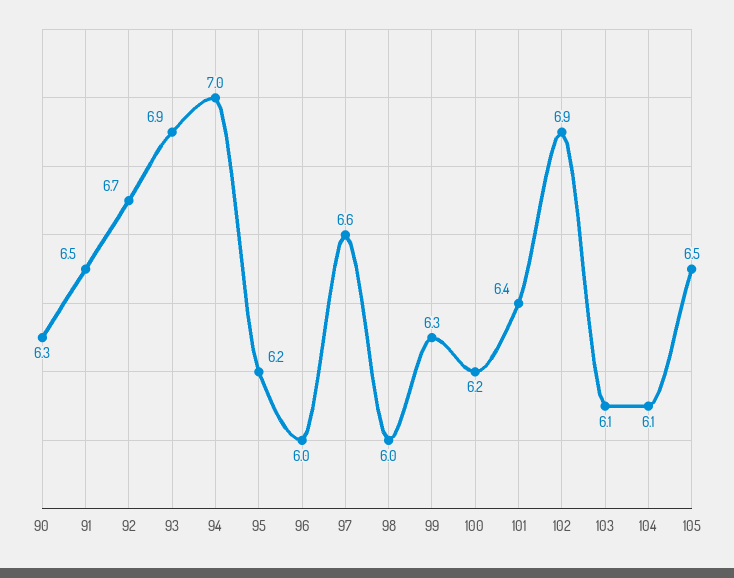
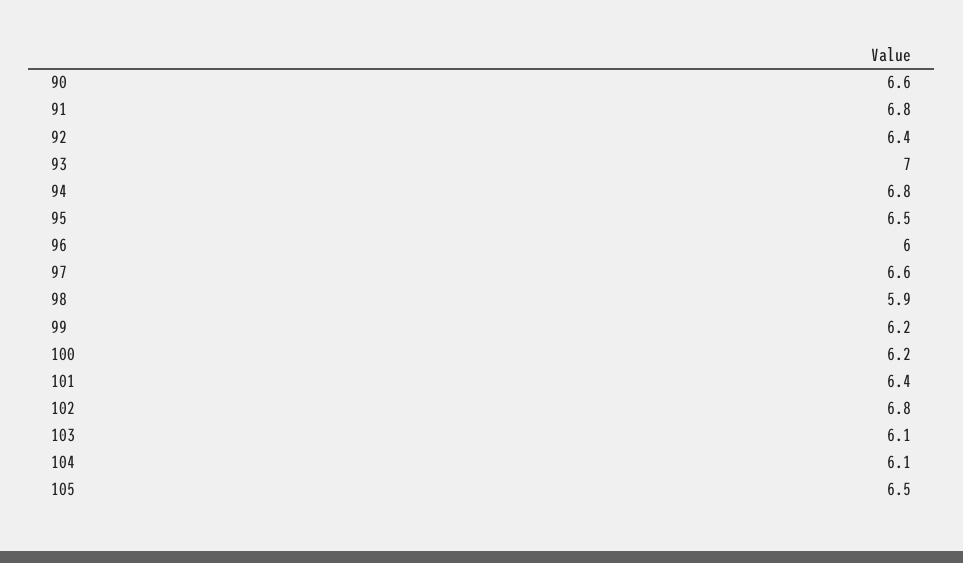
  {
-   "90": 6.3,
+   "90": 6.6,
-   "91": 6.5,
+   "91": 6.8,
-   "92": 6.7,
+   "92": 6.4,
-   "93": 6.9,
+   "93": 7,
-   "94": 7,
+   "94": 6.8,
-   "95": 6.2,
+   "95": 6.5,
    "96": 6,
    "97": 6.6,
-   "98": 6,
+   "98": 5.9,
-   "99": 6.3,
+   "99": 6.2,
    "100": 6.2,
    "101": 6.4,
-   "102": 6.9,
+   "102": 6.8,
    "103": 6.1,
    "104": 6.1,
    "105": 6.5
  }

